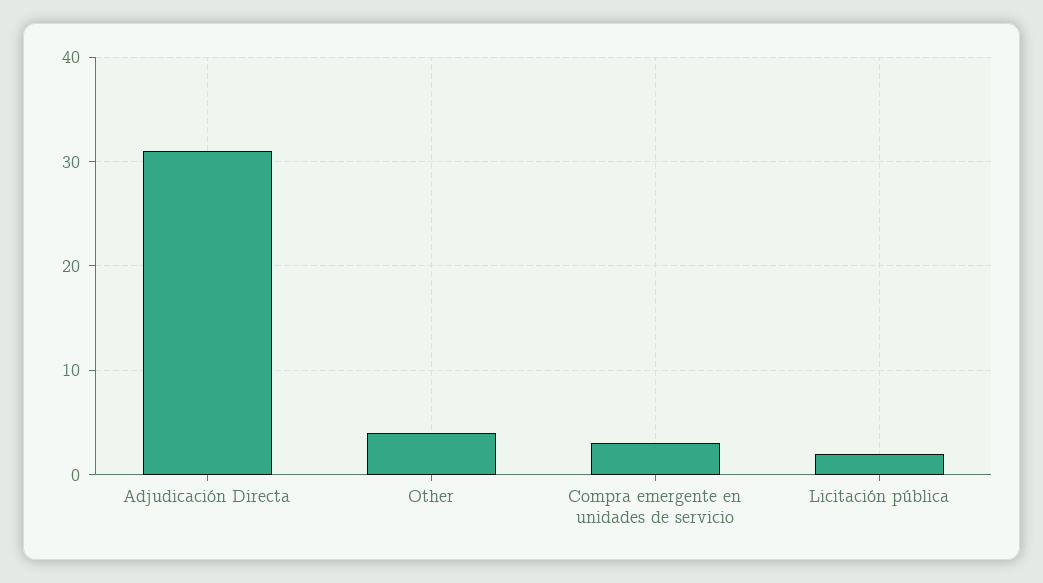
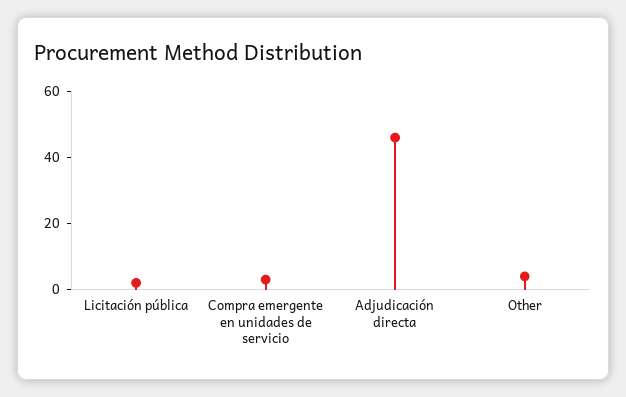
  {
-   "Adjudicación Directa": 31,
+   "Adjudicación Directa": 45,
    "Other": 4,
    "Compra emergente en unidades de servicio": 3,
    "Licitación pública": 2
  }

